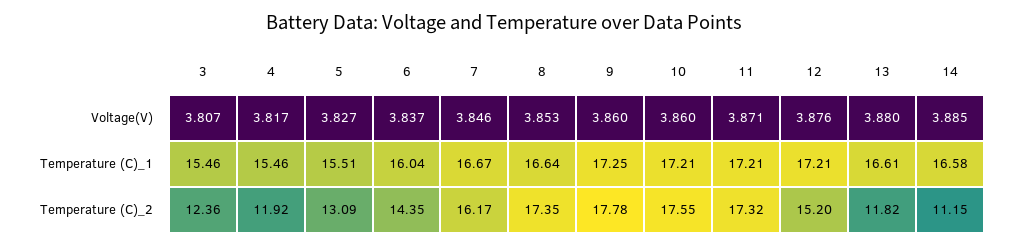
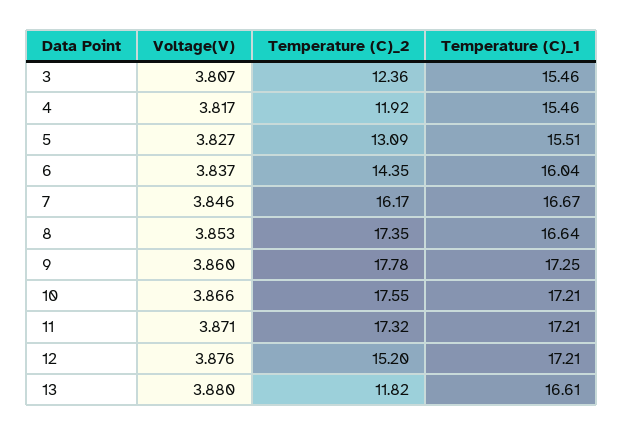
  {
    "3": {
      "Voltage(V)": 3.807,
      "Temperature (C)_1": 15.46,
      "Temperature (C)_2": 12.36
    },
    "4": {
      "Voltage(V)": 3.817,
      "Temperature (C)_1": 15.46,
      "Temperature (C)_2": 11.92
    },
    "5": {
      "Voltage(V)": 3.827,
      "Temperature (C)_1": 15.51,
      "Temperature (C)_2": 13.09
    },
    "6": {
      "Voltage(V)": 3.837,
      "Temperature (C)_1": 16.04,
      "Temperature (C)_2": 14.35
    },
    "7": {
      "Voltage(V)": 3.846,
      "Temperature (C)_1": 16.67,
      "Temperature (C)_2": 16.17
    },
    "8": {
      "Voltage(V)": 3.853,
      "Temperature (C)_1": 16.64,
      "Temperature (C)_2": 17.35
    },
    "9": {
      "Voltage(V)": 3.86,
      "Temperature (C)_1": 17.25,
      "Temperature (C)_2": 17.78
    },
    "10": {
-     "Voltage(V)": 3.86,
+     "Voltage(V)": 3.866,
      "Temperature (C)_1": 17.21,
      "Temperature (C)_2": 17.55
    },
    "11": {
      "Voltage(V)": 3.871,
      "Temperature (C)_1": 17.21,
      "Temperature (C)_2": 17.32
    },
    "12": {
      "Voltage(V)": 3.876,
      "Temperature (C)_1": 17.21,
      "Temperature (C)_2": 15.2
    },
    "13": {
      "Voltage(V)": 3.88,
      "Temperature (C)_1": 16.61,
      "Temperature (C)_2": 11.82
-   },
+   }
-   "14": {
-     "Voltage(V)": 3.885,
-     "Temperature (C)_1": 16.58,
-     "Temperature (C)_2": 11.15
-   }
  }

